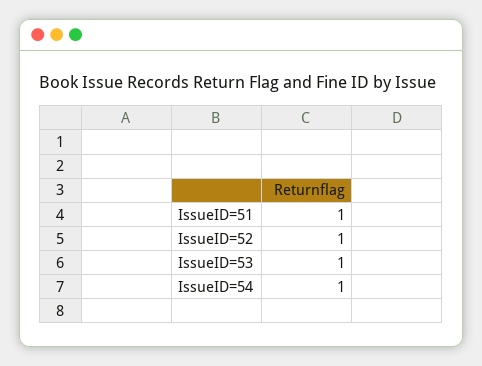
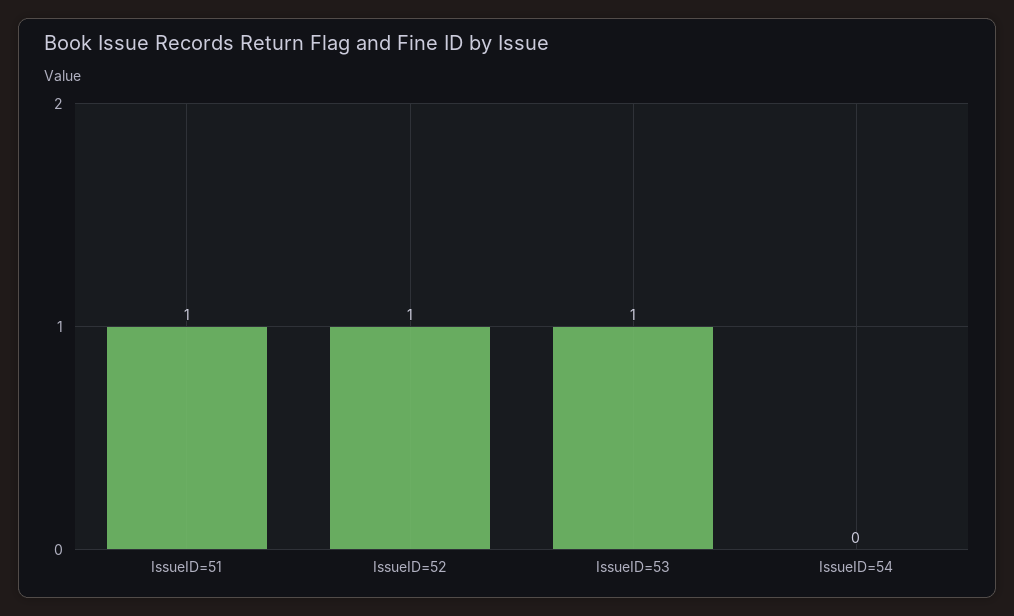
  {
    "IssueID=51": 1,
    "IssueID=52": 1,
    "IssueID=53": 1,
-   "IssueID=54": 1
+   "IssueID=54": 0
  }

